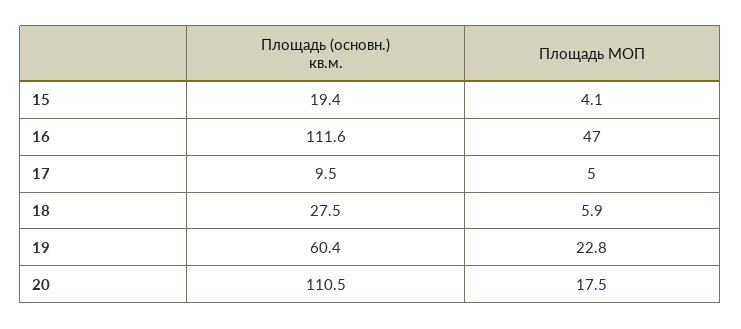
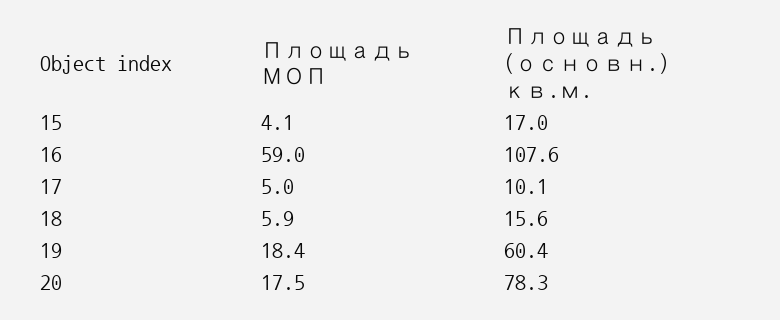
  {
    "Площадь (основн.) кв.м.": {
-     "15": 19.4,
+     "15": 17,
-     "16": 111.6,
+     "16": 107.6,
-     "17": 9.5,
+     "17": 10.1,
-     "18": 27.5,
+     "18": 15.6,
      "19": 60.4,
-     "20": 110.5
+     "20": 78.3
    },
    "Площадь МОП": {
      "15": 4.1,
-     "16": 47,
+     "16": 59,
      "17": 5,
      "18": 5.9,
-     "19": 22.8,
+     "19": 18.4,
      "20": 17.5
    }
  }

